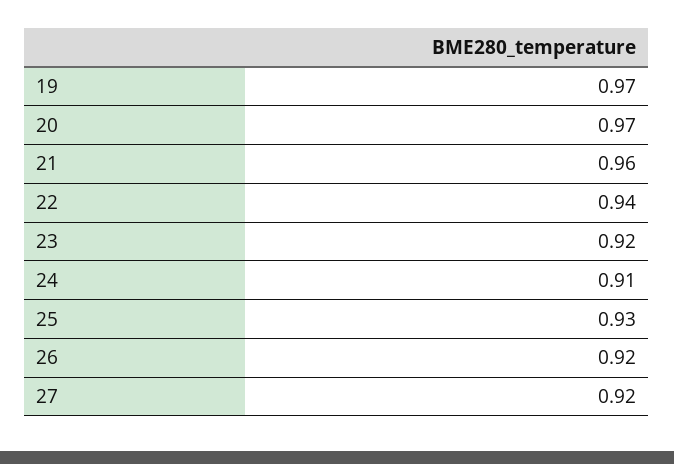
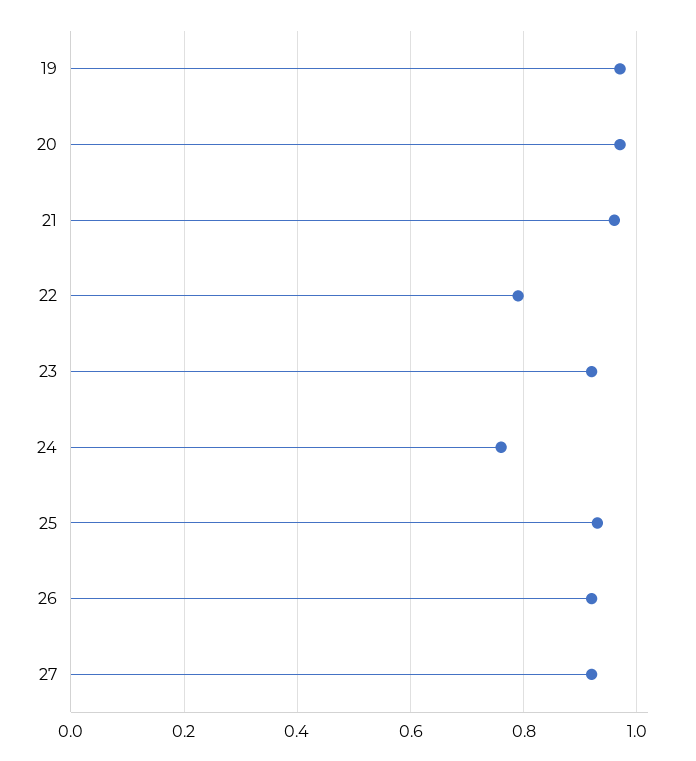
  {
    "19": 0.97,
    "20": 0.97,
    "21": 0.96,
-   "22": 0.94,
+   "22": 0.8,
    "23": 0.92,
-   "24": 0.91,
+   "24": 0.75,
    "25": 0.93,
    "26": 0.92,
    "27": 0.92
  }

